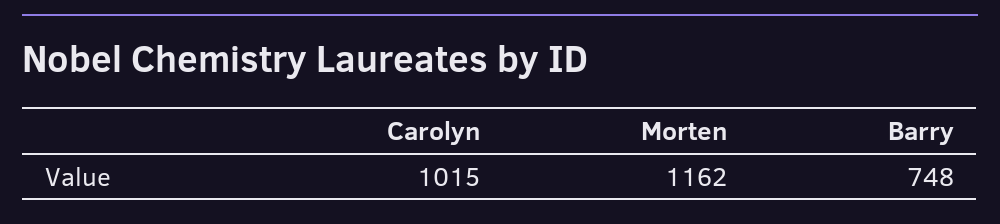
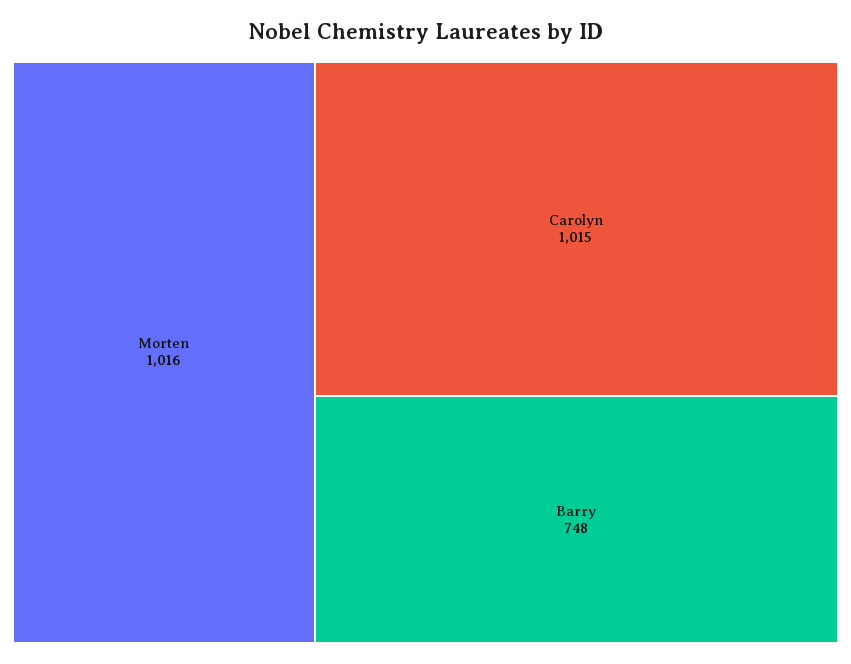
  {
    "Carolyn": 1015,
-   "Morten": 1162,
+   "Morten": 1016,
    "Barry": 748
  }

